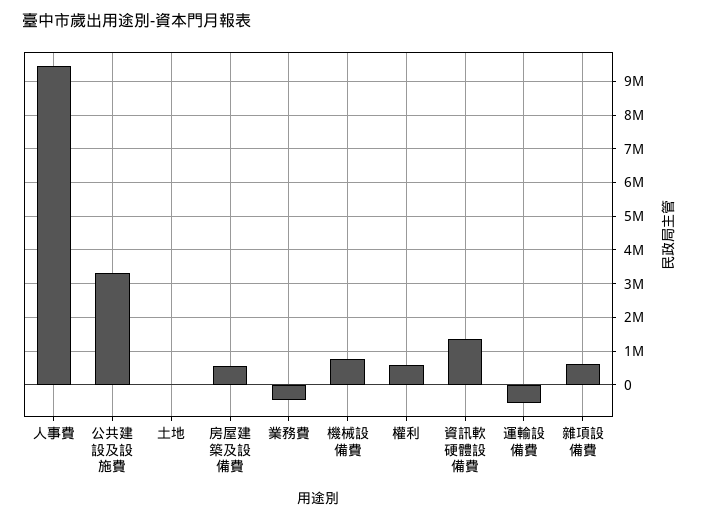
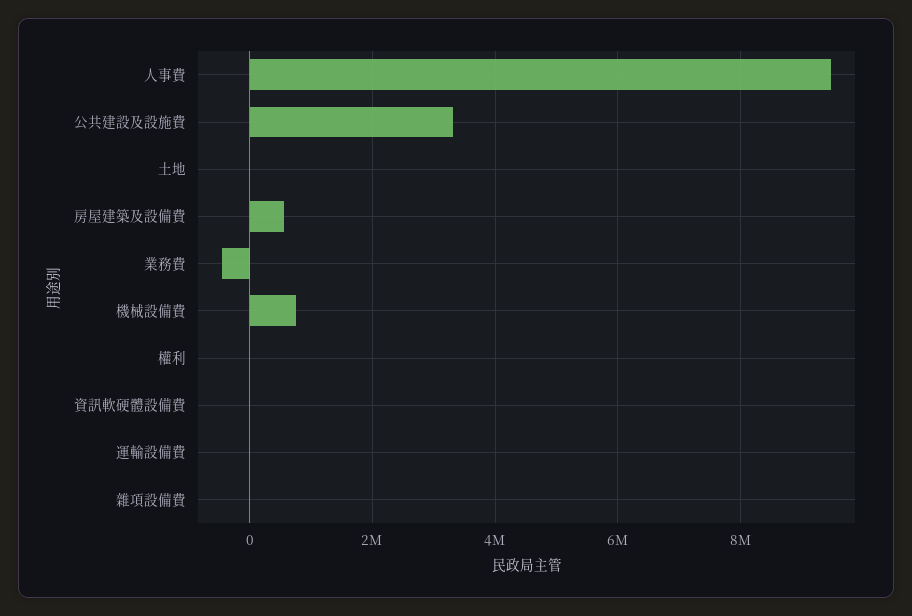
  {
    "人事費": 9400000,
    "公共建設及設施費": 3400000,
    "土地": 0,
    "房屋建築及設備費": 600000,
    "業務費": -400000,
    "機械設備費": 800000,
-   "權利": 600000,
+   "權利": 0,
-   "資訊軟硬體設備費": 1400000,
+   "資訊軟硬體設備費": 0,
-   "運輸設備費": -600000,
+   "運輸設備費": 0,
-   "雜項設備費": 600000
+   "雜項設備費": 0
  }

